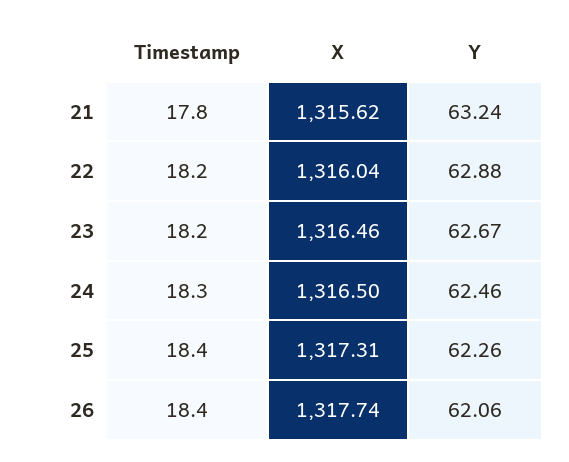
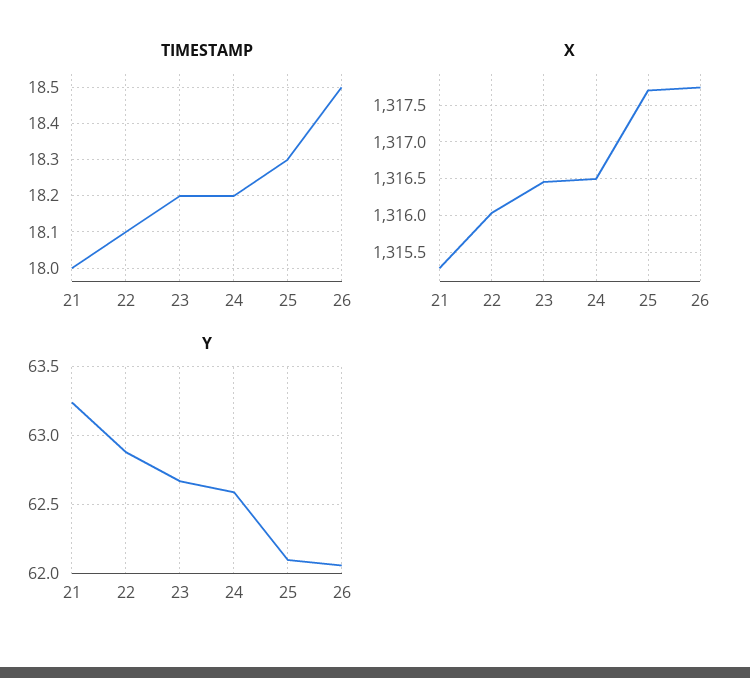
  {
    "Timestamp": {
-     "21": 17.8,
+     "21": 18,
-     "22": 18.2,
+     "22": 18.1,
      "23": 18.2,
-     "24": 18.3,
+     "24": 18.2,
-     "25": 18.4,
+     "25": 18.3,
-     "26": 18.4
+     "26": 18.5
    },
    "X": {
-     "21": 1315.62,
+     "21": 1315.3,
      "22": 1316.04,
      "23": 1316.46,
      "24": 1316.5,
-     "25": 1317.31,
+     "25": 1317.7,
      "26": 1317.74
    },
    "Y": {
      "21": 63.24,
      "22": 62.88,
      "23": 62.67,
-     "24": 62.46,
+     "24": 62.6,
-     "25": 62.26,
+     "25": 62.1,
      "26": 62.06
    }
  }

